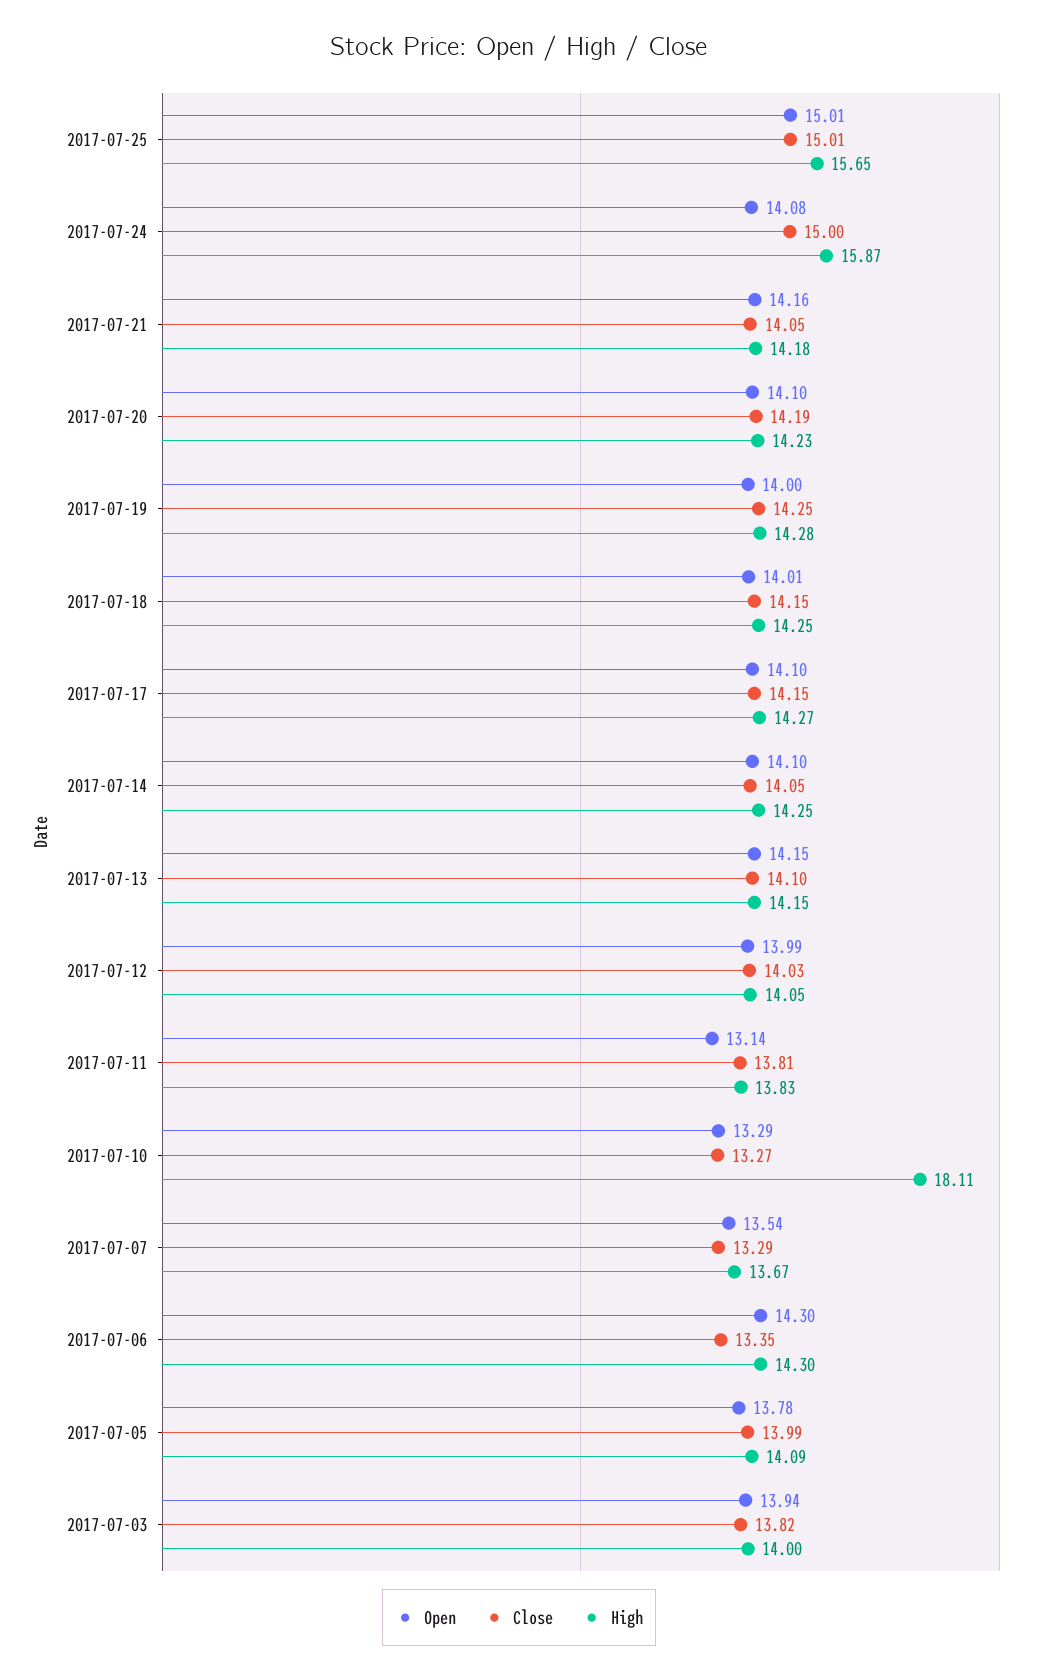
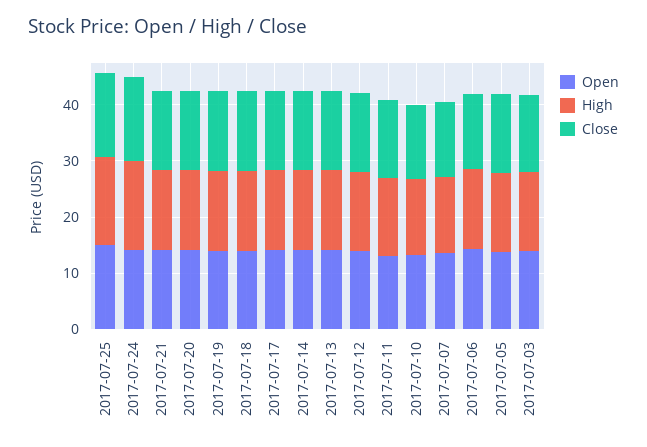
  {
    "Open": {
      "2017-07-25": 15.01,
      "2017-07-24": 14.08,
      "2017-07-21": 14.16,
      "2017-07-20": 14.1,
      "2017-07-19": 14,
      "2017-07-18": 14.01,
      "2017-07-17": 14.1,
      "2017-07-14": 14.1,
      "2017-07-13": 14.15,
      "2017-07-12": 13.99,
      "2017-07-11": 13.14,
      "2017-07-10": 13.29,
      "2017-07-07": 13.54,
      "2017-07-06": 14.3,
      "2017-07-05": 13.78,
      "2017-07-03": 13.94
    },
    "Close": {
      "2017-07-25": 15.01,
      "2017-07-24": 15,
      "2017-07-21": 14.05,
      "2017-07-20": 14.19,
      "2017-07-19": 14.25,
      "2017-07-18": 14.15,
      "2017-07-17": 14.15,
      "2017-07-14": 14.05,
      "2017-07-13": 14.1,
      "2017-07-12": 14.03,
      "2017-07-11": 13.81,
      "2017-07-10": 13.27,
      "2017-07-07": 13.29,
      "2017-07-06": 13.35,
      "2017-07-05": 13.99,
      "2017-07-03": 13.82
    },
    "High": {
      "2017-07-25": 15.65,
      "2017-07-24": 15.87,
      "2017-07-21": 14.18,
      "2017-07-20": 14.23,
      "2017-07-19": 14.28,
      "2017-07-18": 14.25,
      "2017-07-17": 14.27,
      "2017-07-14": 14.25,
      "2017-07-13": 14.15,
      "2017-07-12": 14.05,
      "2017-07-11": 13.83,
-     "2017-07-10": 18.11,
+     "2017-07-10": 14,
      "2017-07-07": 13.67,
      "2017-07-06": 14.3,
      "2017-07-05": 14.09,
      "2017-07-03": 14
    }
  }

